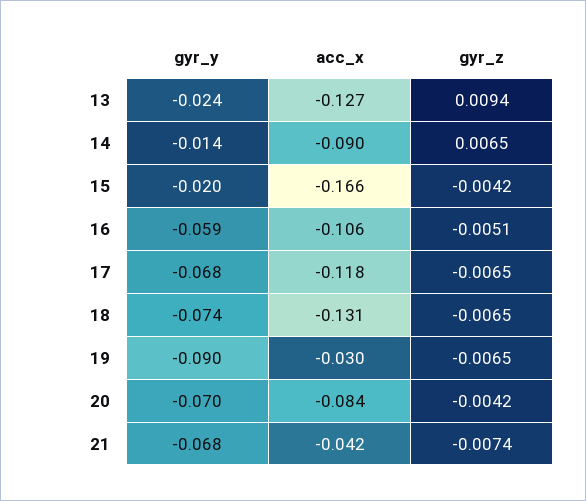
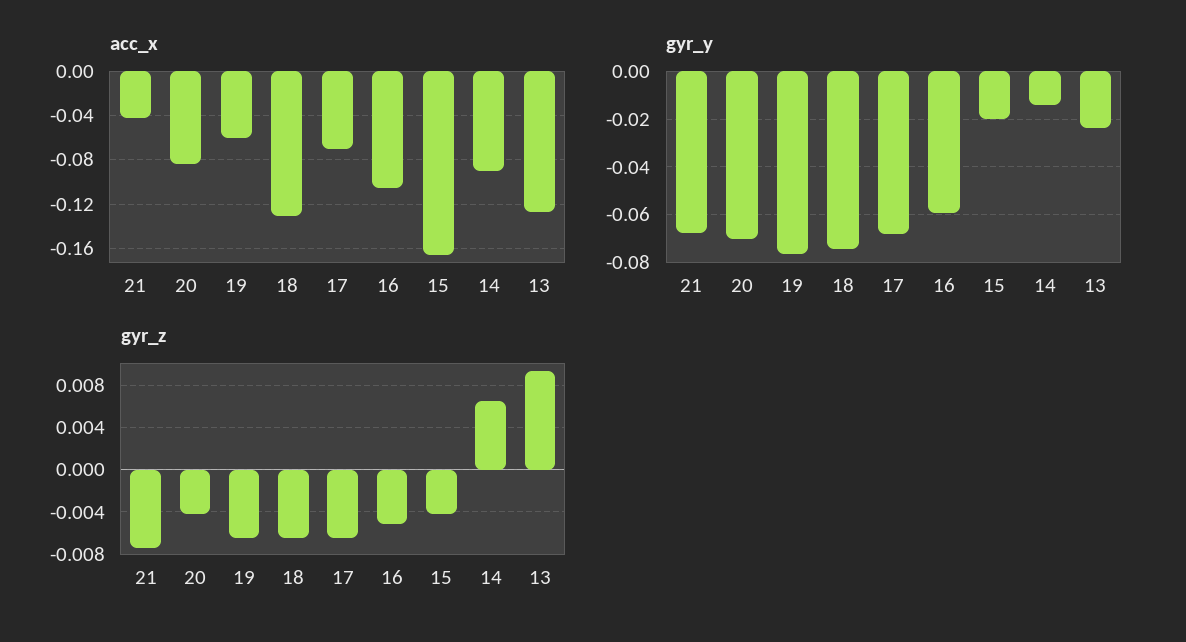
  {
    "gyr_y": {
      "13": -0.024,
      "14": -0.014,
      "15": -0.02,
      "16": -0.059,
      "17": -0.068,
      "18": -0.074,
-     "19": -0.09,
+     "19": -0.075,
      "20": -0.07,
      "21": -0.068
    },
    "acc_x": {
      "13": -0.127,
      "14": -0.09,
      "15": -0.166,
      "16": -0.106,
-     "17": -0.118,
+     "17": -0.07,
      "18": -0.131,
-     "19": -0.03,
+     "19": -0.06,
      "20": -0.084,
      "21": -0.042
    },
    "gyr_z": {
      "13": 0.0094,
      "14": 0.0065,
      "15": -0.0042,
      "16": -0.0051,
      "17": -0.0065,
      "18": -0.0065,
      "19": -0.0065,
      "20": -0.0042,
      "21": -0.0074
    }
  }

